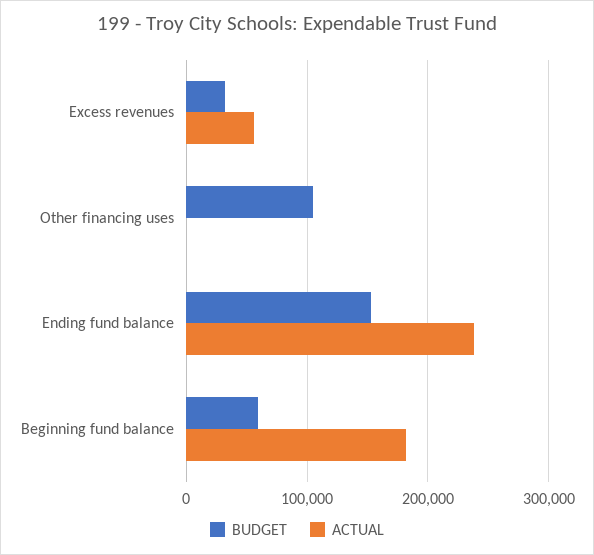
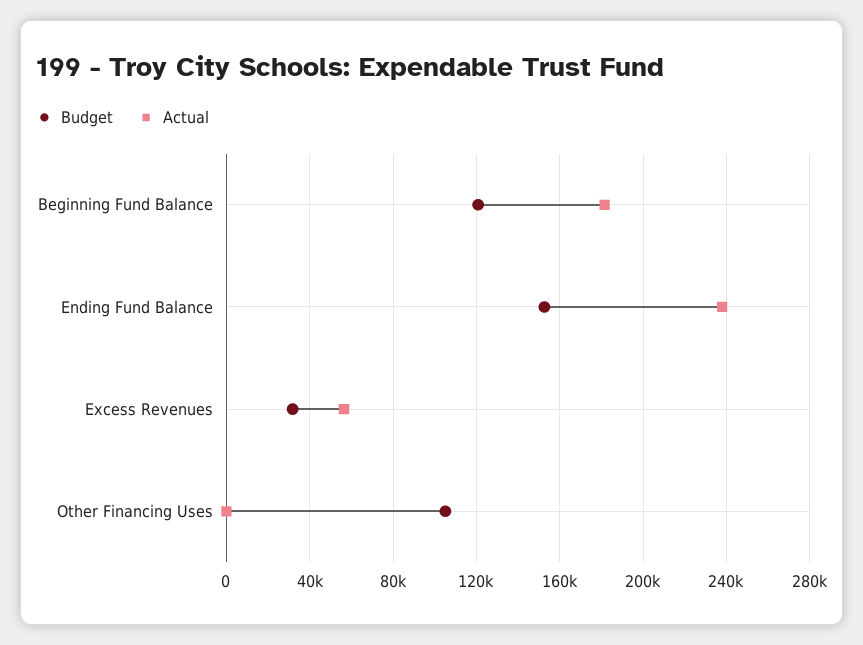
  {
    "BUDGET": {
      "Excess revenues": 30000,
      "Other financing uses": 105000,
      "Ending fund balance": 155000,
-     "Beginning fund balance": 60000
+     "Beginning fund balance": 120000
    },
    "ACTUAL": {
      "Excess revenues": 55000,
      "Other financing uses": 0,
      "Ending fund balance": 240000,
      "Beginning fund balance": 180000
    }
  }

